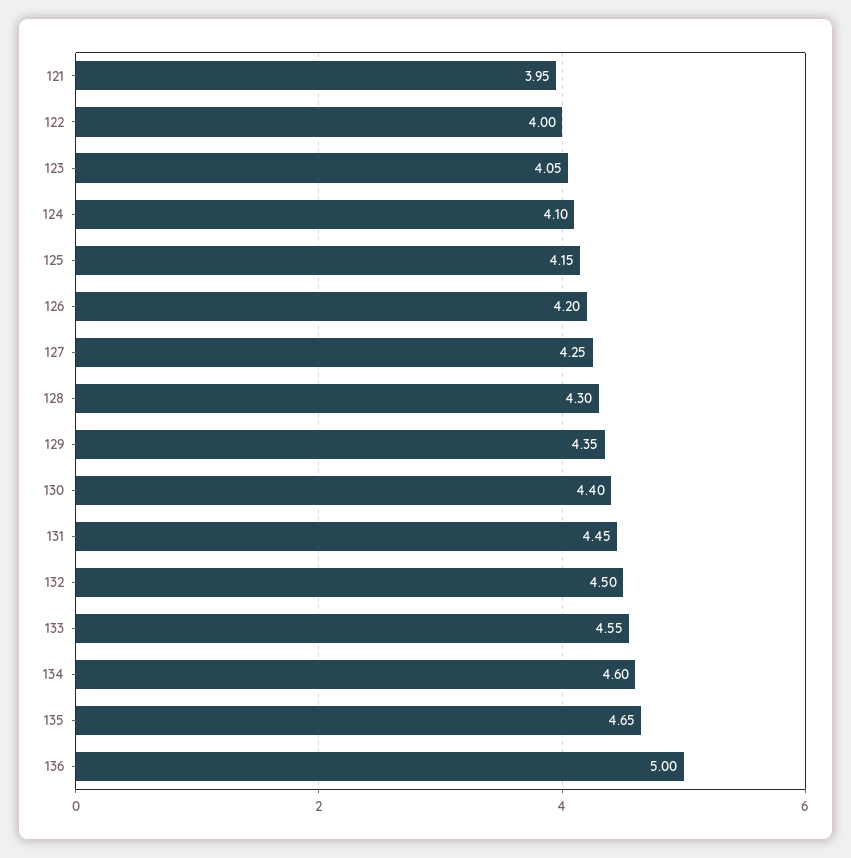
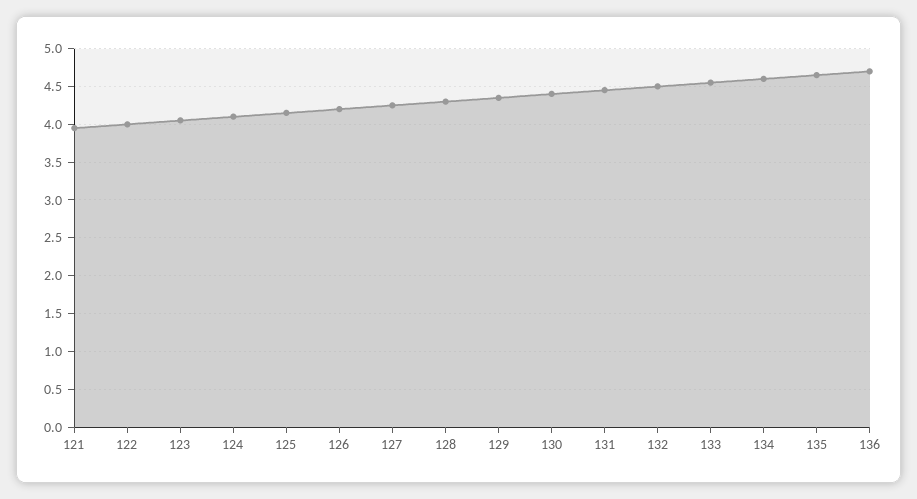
  {
    "121": 3.95,
    "122": 4,
    "123": 4.05,
    "124": 4.1,
    "125": 4.15,
    "126": 4.2,
    "127": 4.25,
    "128": 4.3,
    "129": 4.35,
    "130": 4.4,
    "131": 4.45,
    "132": 4.5,
    "133": 4.55,
    "134": 4.6,
    "135": 4.65,
-   "136": 5
+   "136": 4.7
  }

